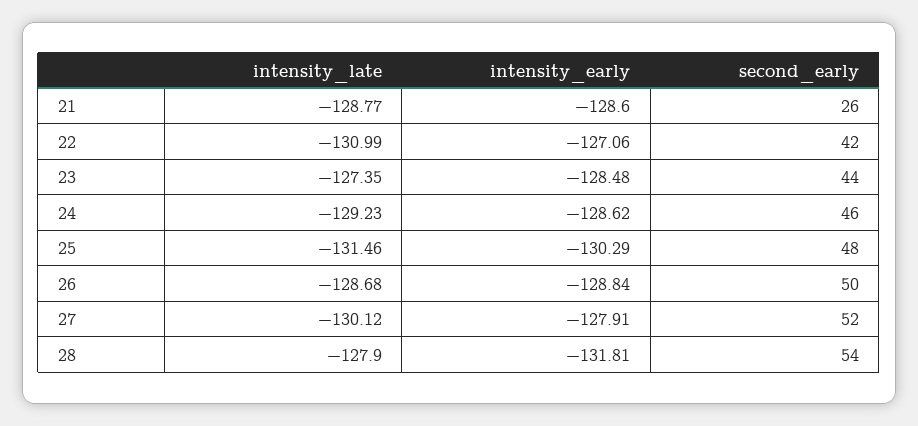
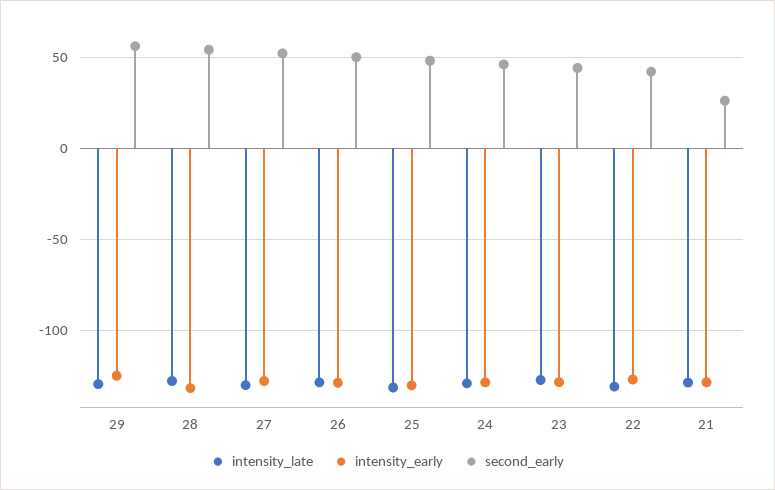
  {
    "intensity_late": {
      "21": -128.77,
      "22": -130.99,
      "23": -127.35,
      "24": -129.23,
      "25": -131.46,
      "26": -128.68,
      "27": -130.12,
-     "28": -127.9
+     "28": -127.9,
+     "29": -130
    },
    "intensity_early": {
      "21": -128.6,
      "22": -127.06,
      "23": -128.48,
      "24": -128.62,
      "25": -130.29,
      "26": -128.84,
      "27": -127.91,
-     "28": -131.81
+     "28": -131.81,
+     "29": -125
    },
    "second_early": {
      "21": 26,
      "22": 42,
      "23": 44,
      "24": 46,
      "25": 48,
      "26": 50,
      "27": 52,
-     "28": 54
+     "28": 54,
+     "29": 55
    }
  }

